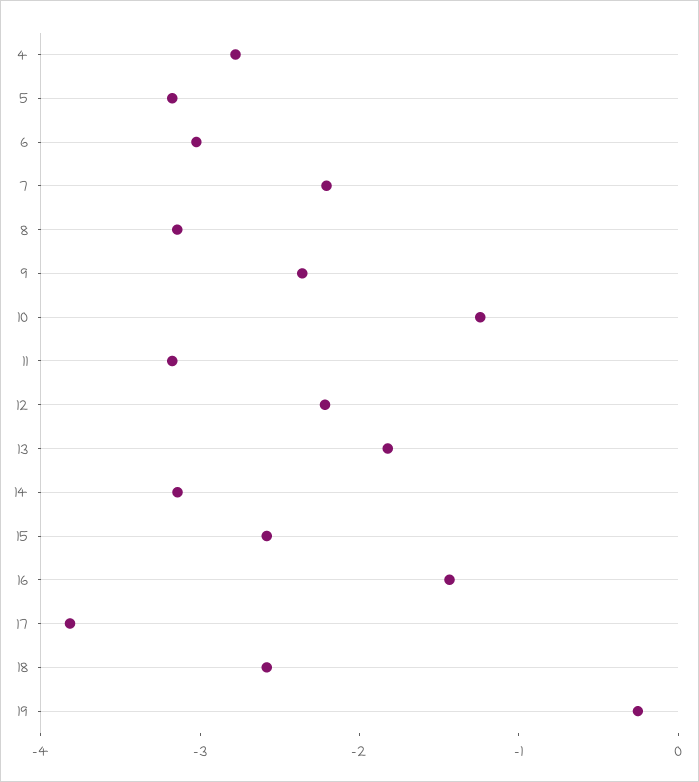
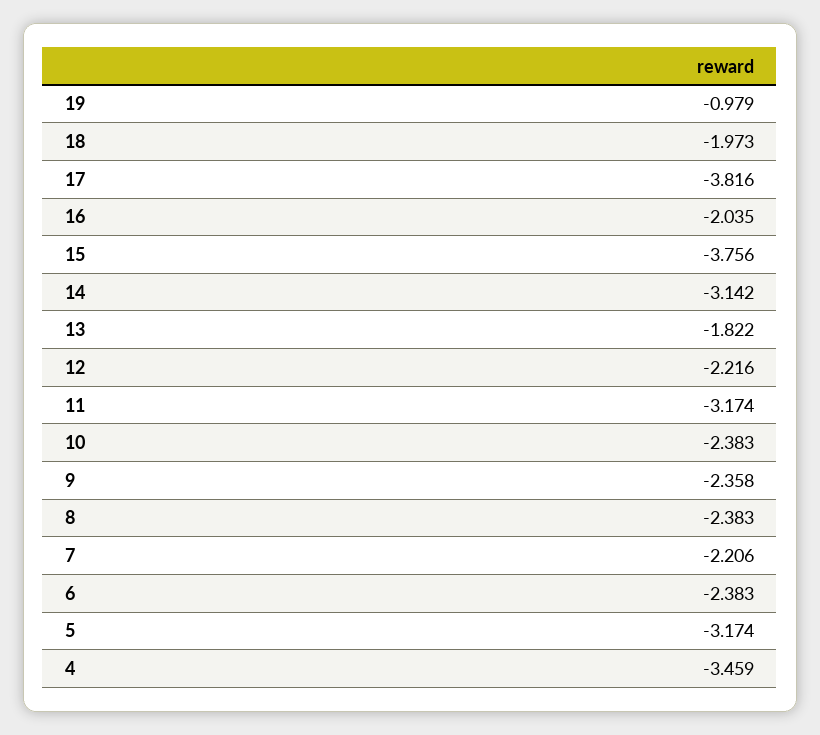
  {
-   "4": -2.8,
+   "4": -3.459,
    "5": -3.174,
-   "6": -3,
+   "6": -2.383,
    "7": -2.206,
-   "8": -3.2,
+   "8": -2.383,
    "9": -2.358,
-   "10": -1.2,
+   "10": -2.383,
    "11": -3.174,
    "12": -2.216,
    "13": -1.822,
    "14": -3.142,
-   "15": -2.6,
+   "15": -3.756,
-   "16": -1.4,
+   "16": -2.035,
    "17": -3.816,
-   "18": -2.6,
+   "18": -1.973,
-   "19": -0.2
+   "19": -0.979
  }

